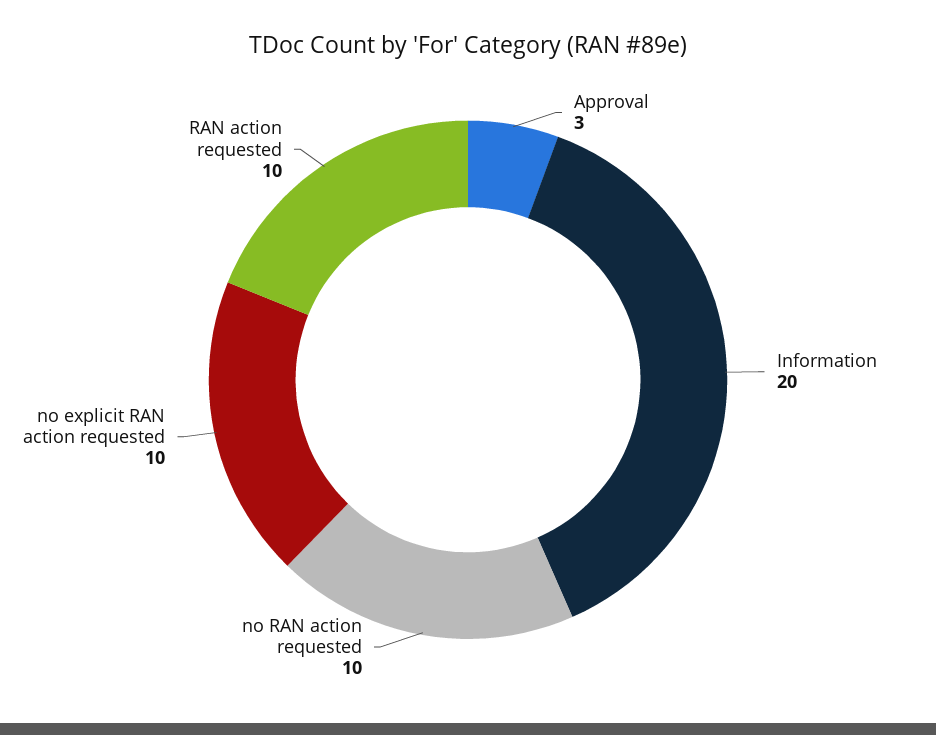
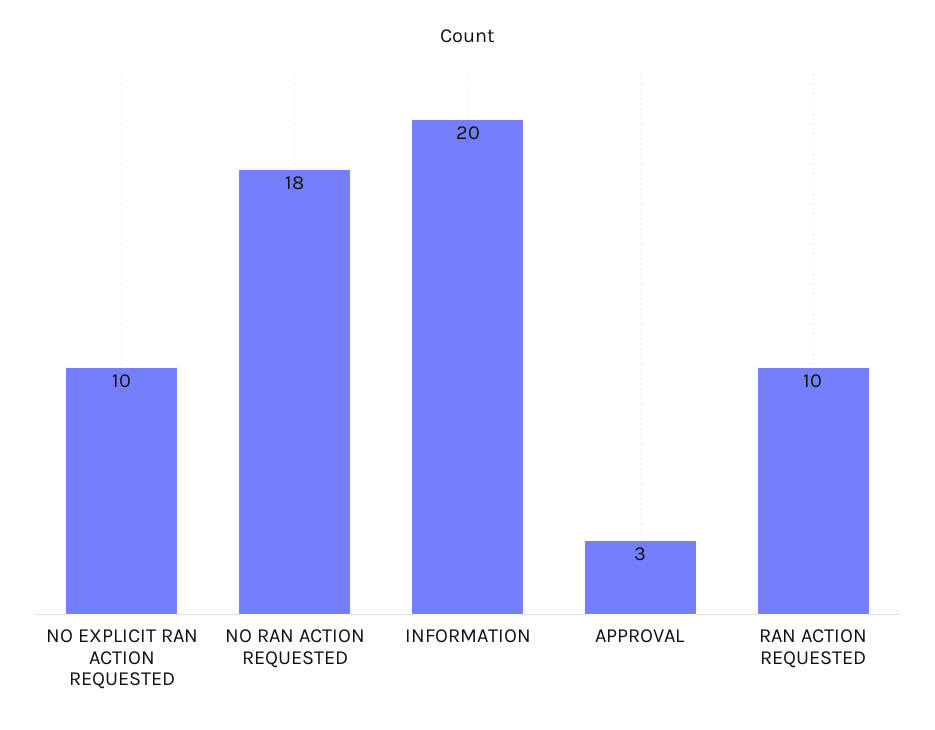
  {
    "Approval": 3,
    "Information": 20,
-   "no RAN action requested": 10,
+   "no RAN action requested": 18,
    "no explicit RAN action requested": 10,
    "RAN action requested": 10
  }

